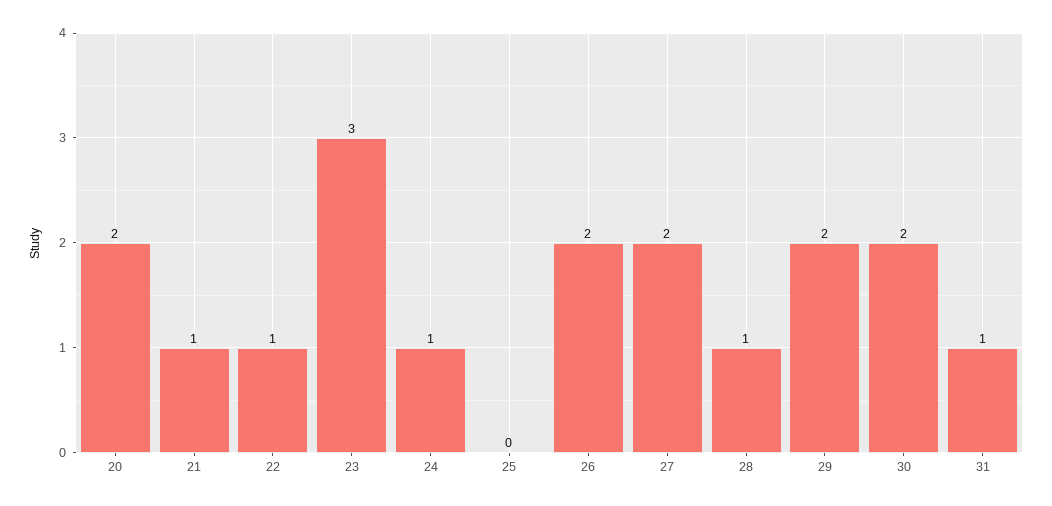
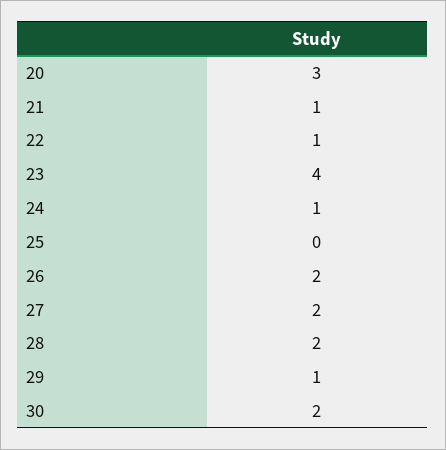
  {
-   "20": 2,
+   "20": 3,
    "21": 1,
    "22": 1,
-   "23": 3,
+   "23": 4,
    "24": 1,
    "25": 0,
    "26": 2,
    "27": 2,
-   "28": 1,
+   "28": 2,
-   "29": 2,
+   "29": 1,
-   "30": 2,
+   "30": 2
-   "31": 1
  }

